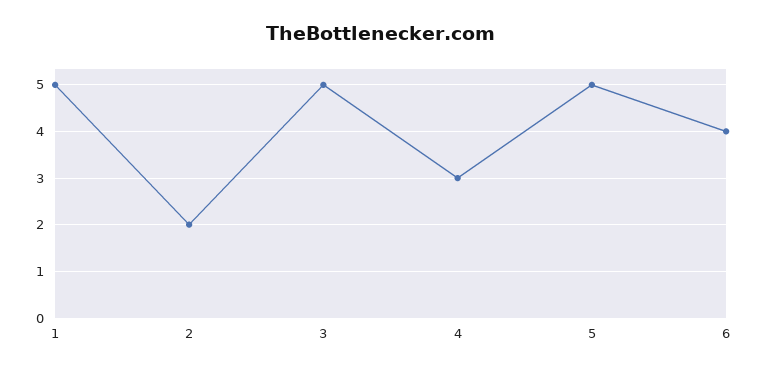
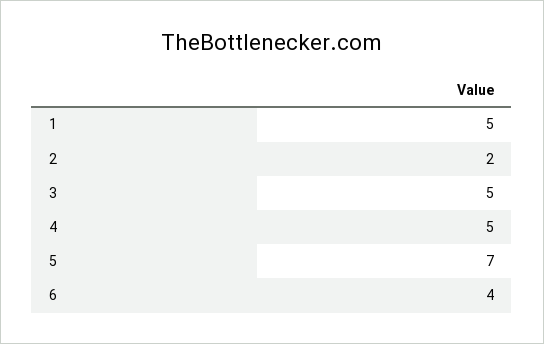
  {
    "1": 5,
    "2": 2,
    "3": 5,
-   "4": 3,
+   "4": 5,
-   "5": 5,
+   "5": 7,
    "6": 4
  }

